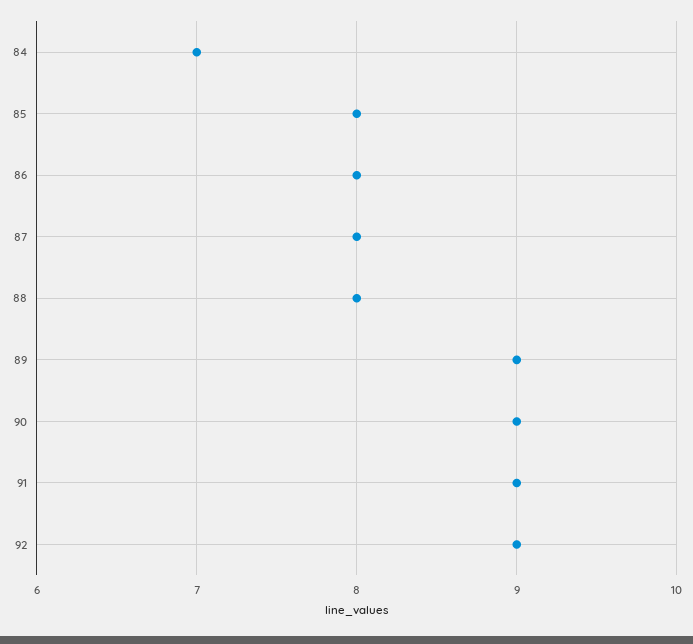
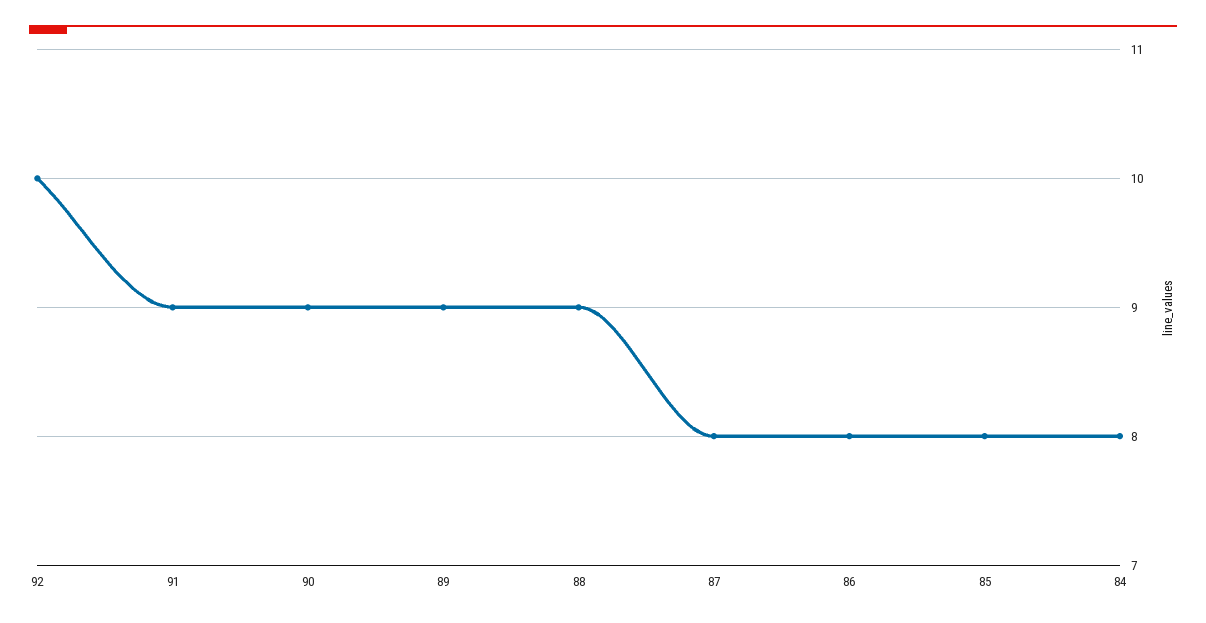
  {
-   "84": 7,
+   "84": 8,
    "85": 8,
    "86": 8,
    "87": 8,
-   "88": 8,
+   "88": 9,
    "89": 9,
    "90": 9,
    "91": 9,
-   "92": 9
+   "92": 10
  }

